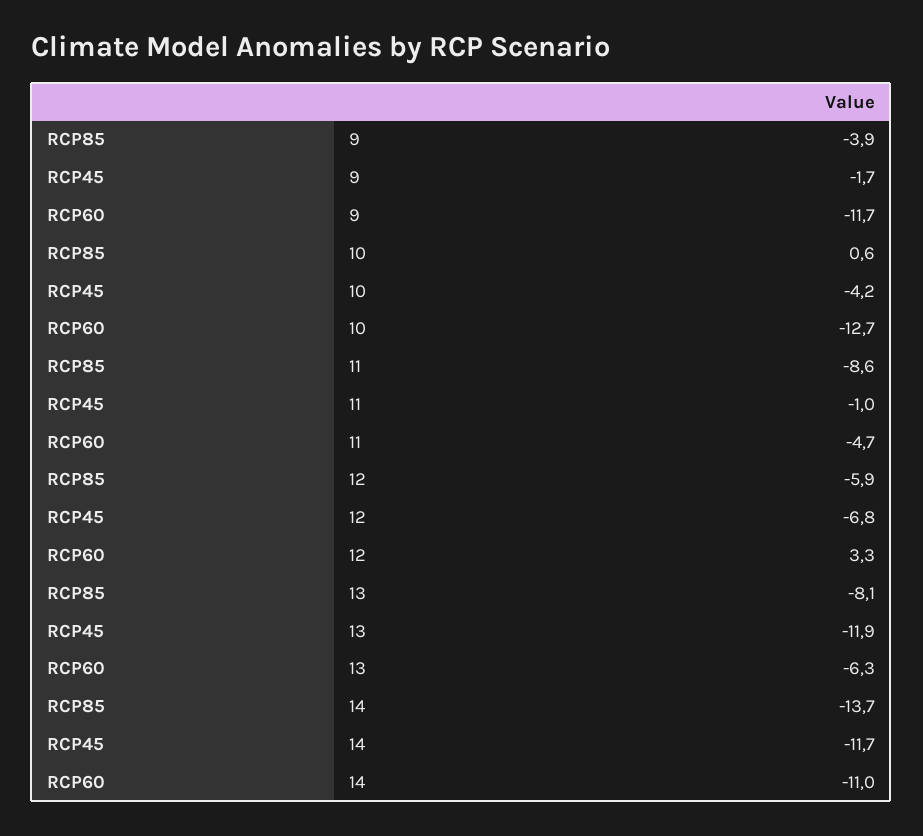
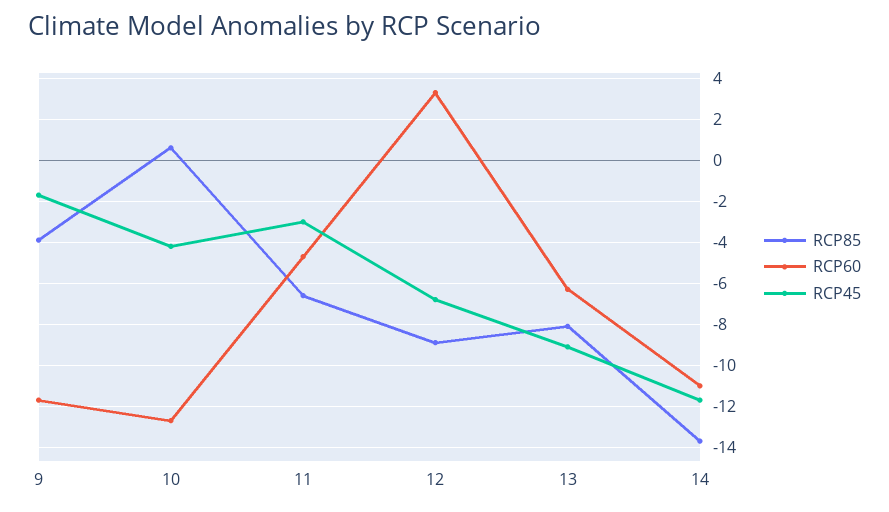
  {
    "RCP85": {
      "9": -3.9,
      "10": 0.6,
-     "11": -8.6,
+     "11": -6.5,
-     "12": -5.9,
+     "12": -9,
      "13": -8.1,
      "14": -13.7
    },
    "RCP45": {
      "9": -1.7,
      "10": -4.2,
-     "11": -1,
+     "11": -3,
      "12": -6.8,
-     "13": -11.9,
+     "13": -9,
      "14": -11.7
    },
    "RCP60": {
      "9": -11.7,
      "10": -12.7,
      "11": -4.7,
      "12": 3.3,
      "13": -6.3,
      "14": -11
    }
  }

